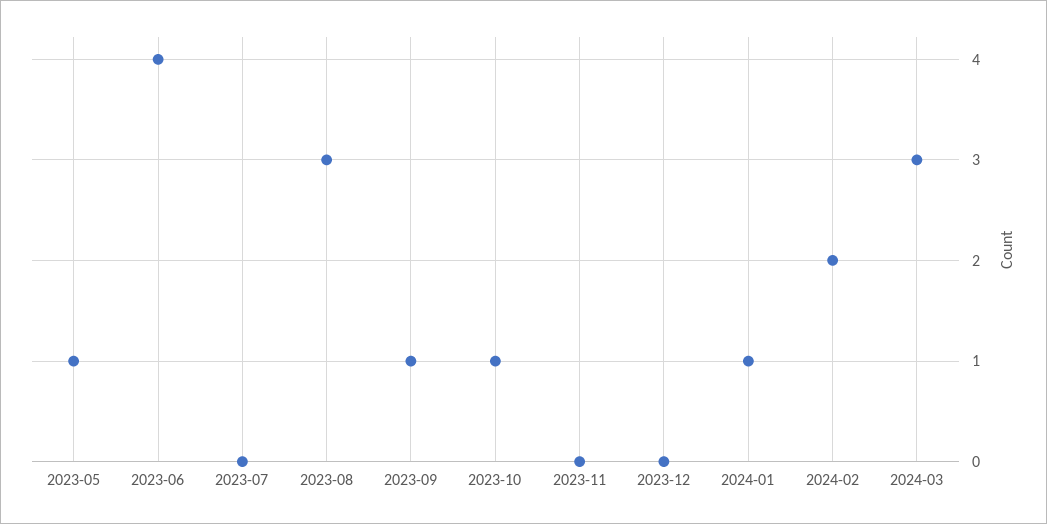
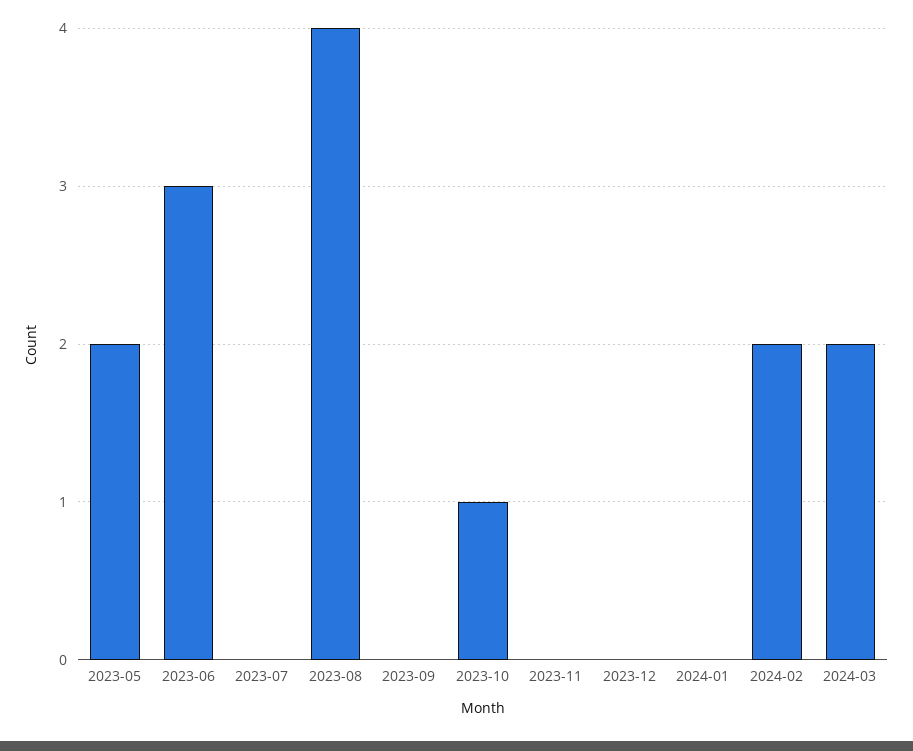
  {
-   "2023-05": 1,
+   "2023-05": 2,
-   "2023-06": 4,
+   "2023-06": 3,
    "2023-07": 0,
-   "2023-08": 3,
+   "2023-08": 4,
-   "2023-09": 1,
+   "2023-09": 0,
    "2023-10": 1,
    "2023-11": 0,
    "2023-12": 0,
-   "2024-01": 1,
+   "2024-01": 0,
    "2024-02": 2,
-   "2024-03": 3
+   "2024-03": 2
  }

